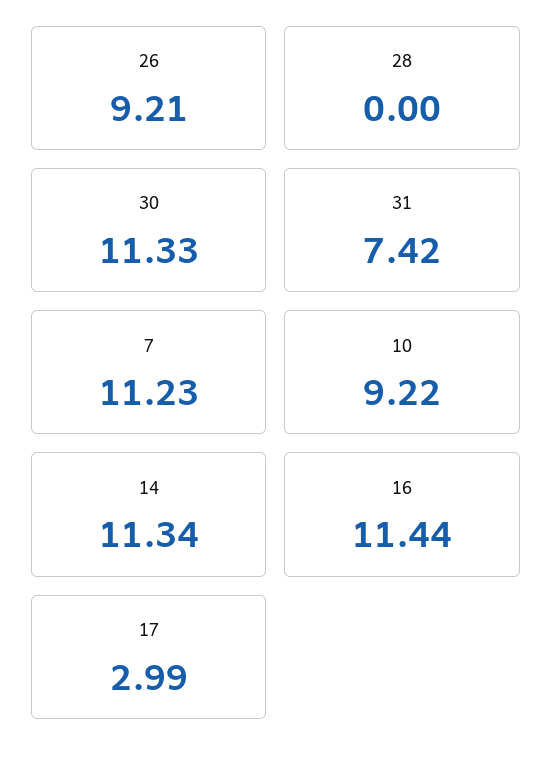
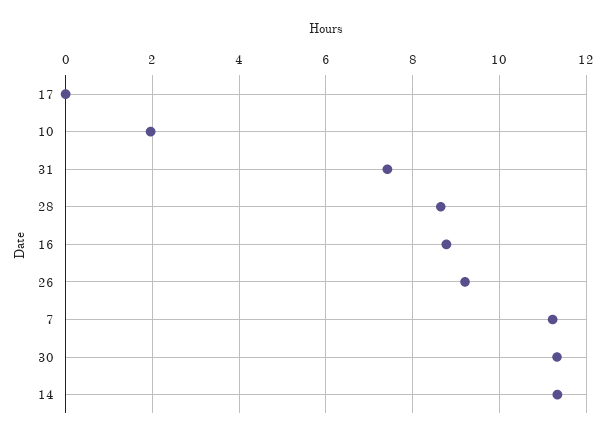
  {
    "26": 9.21,
-   "28": 0,
+   "28": 8.6,
    "30": 11.33,
    "31": 7.42,
    "7": 11.23,
-   "10": 9.22,
+   "10": 2,
    "14": 11.34,
-   "16": 11.44,
+   "16": 8.8,
-   "17": 2.99
+   "17": 0
  }

